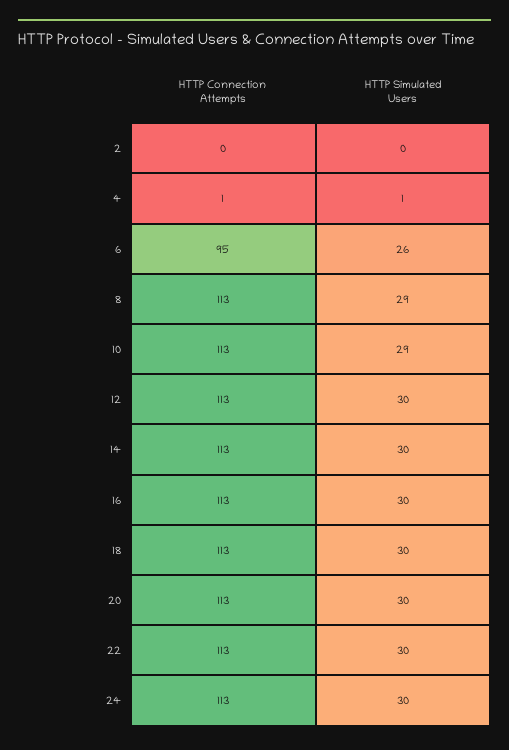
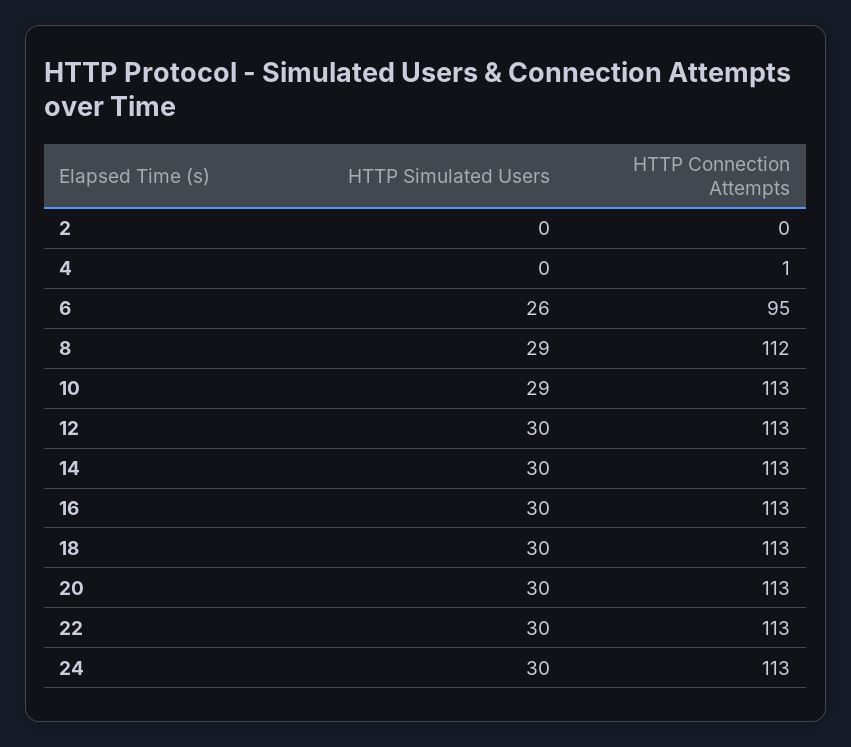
  {
    "HTTP Connection Attempts": {
      "2": 0,
      "4": 1,
      "6": 95,
-     "8": 113,
+     "8": 112,
      "10": 113,
      "12": 113,
      "14": 113,
      "16": 113,
      "18": 113,
      "20": 113,
      "22": 113,
      "24": 113
    },
    "HTTP Simulated Users": {
      "2": 0,
-     "4": 1,
+     "4": 0,
      "6": 26,
      "8": 29,
      "10": 29,
      "12": 30,
      "14": 30,
      "16": 30,
      "18": 30,
      "20": 30,
      "22": 30,
      "24": 30
    }
  }

